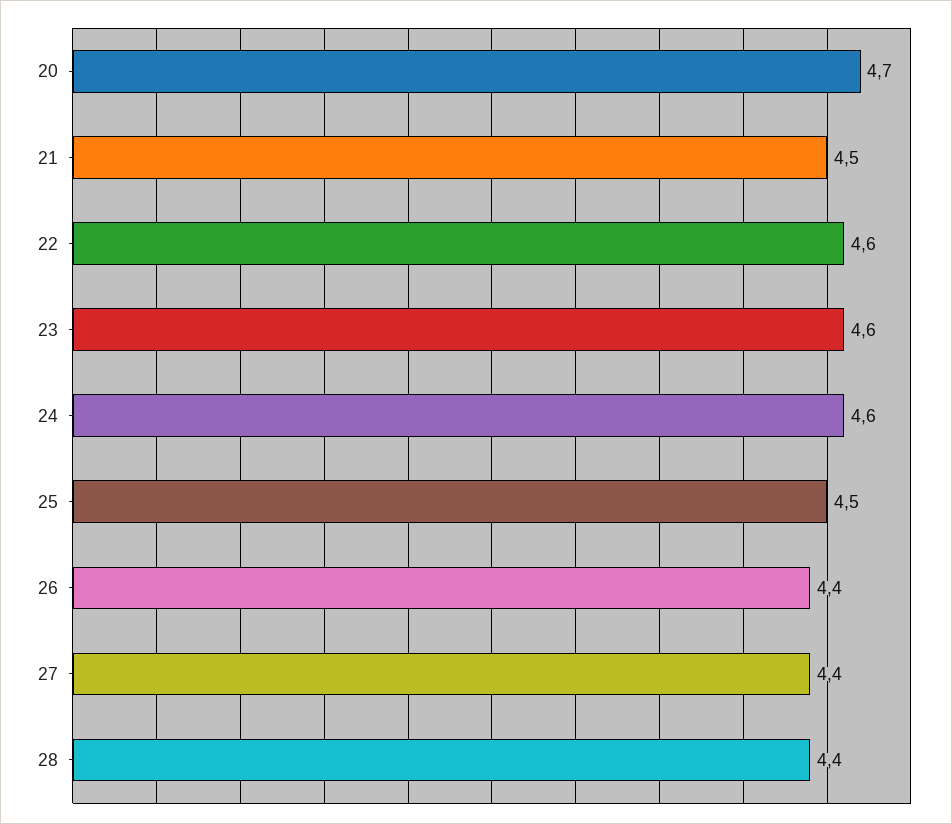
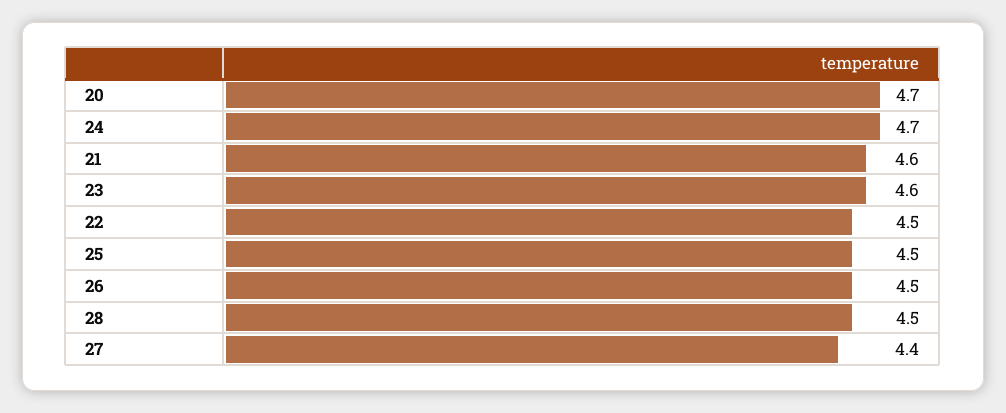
  {
    "20": 4.7,
-   "21": 4.5,
+   "21": 4.6,
-   "22": 4.6,
+   "22": 4.5,
    "23": 4.6,
-   "24": 4.6,
+   "24": 4.7,
    "25": 4.5,
-   "26": 4.4,
+   "26": 4.5,
    "27": 4.4,
-   "28": 4.4
+   "28": 4.5
  }

